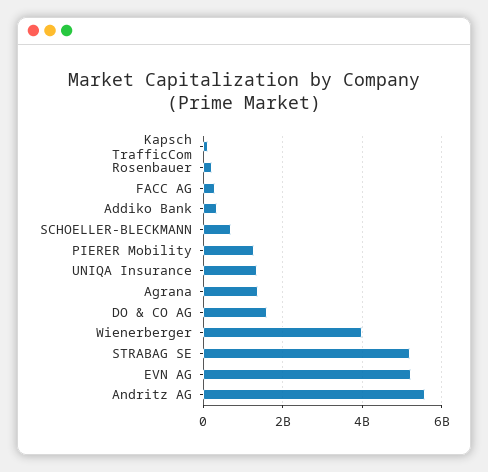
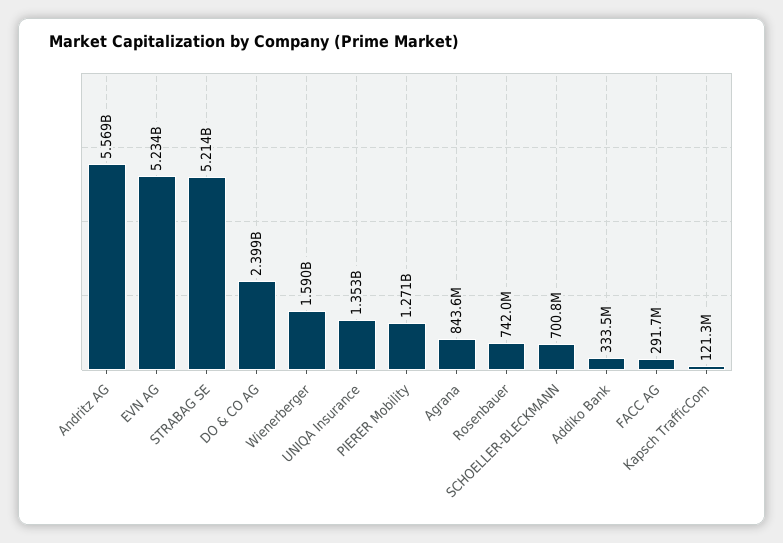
  {
    "Kapsch TrafficCom": 121300000,
-   "Rosenbauer": 200000000,
+   "Rosenbauer": 742000000,
    "FACC AG": 291700000,
    "Addiko Bank": 333500000,
    "SCHOELLER-BLECKMANN": 700800000,
    "PIERER Mobility": 1271000000,
    "UNIQA Insurance": 1353000000,
-   "Agrana": 1400000000,
+   "Agrana": 843600000,
-   "DO & CO AG": 1600000000,
+   "DO & CO AG": 2399000000,
-   "Wienerberger": 4000000000,
+   "Wienerberger": 1590000000,
    "STRABAG SE": 5214000000,
    "EVN AG": 5234000000,
    "Andritz AG": 5569000000
  }

